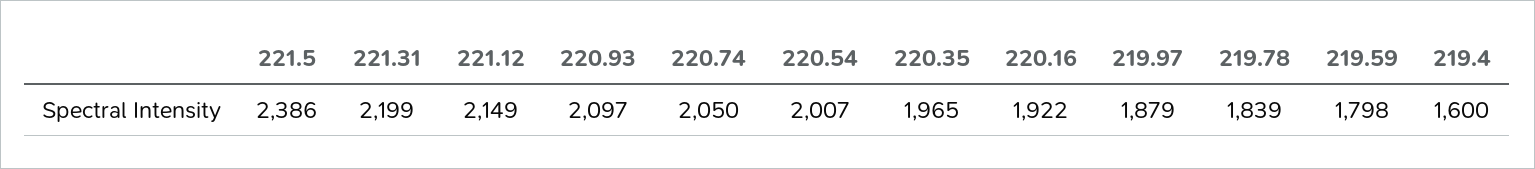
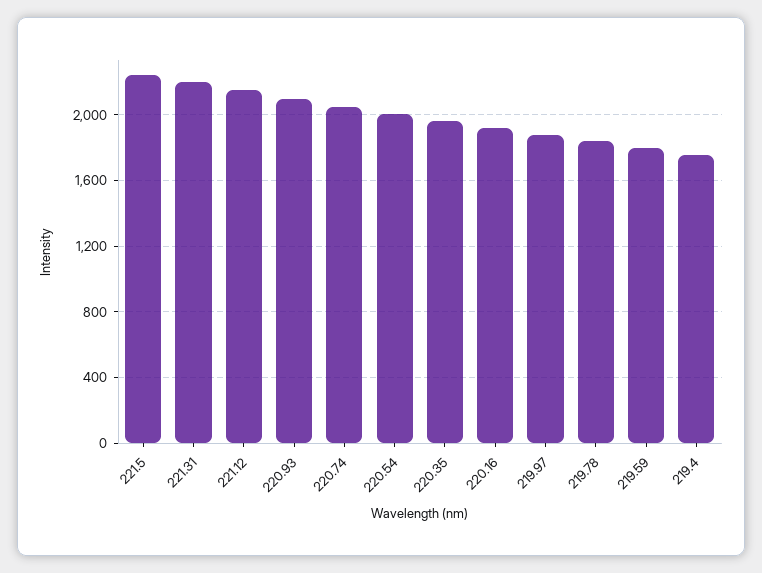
  {
-   "221.5": 2386,
+   "221.5": 2250,
    "221.31": 2199,
    "221.12": 2149,
    "220.93": 2097,
    "220.74": 2050,
    "220.54": 2007,
    "220.35": 1965,
    "220.16": 1922,
    "219.97": 1879,
    "219.78": 1839,
    "219.59": 1798,
-   "219.4": 1600
+   "219.4": 1750
  }

